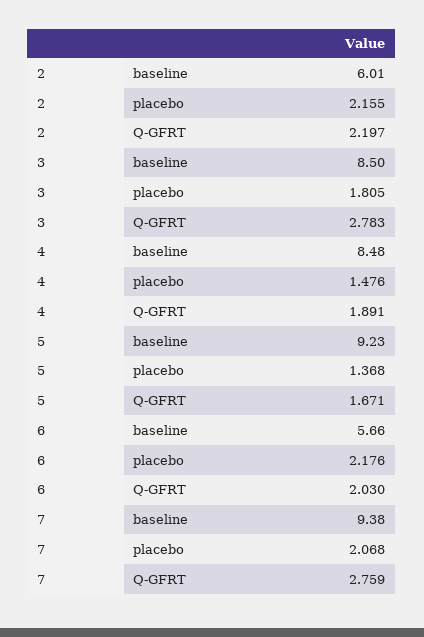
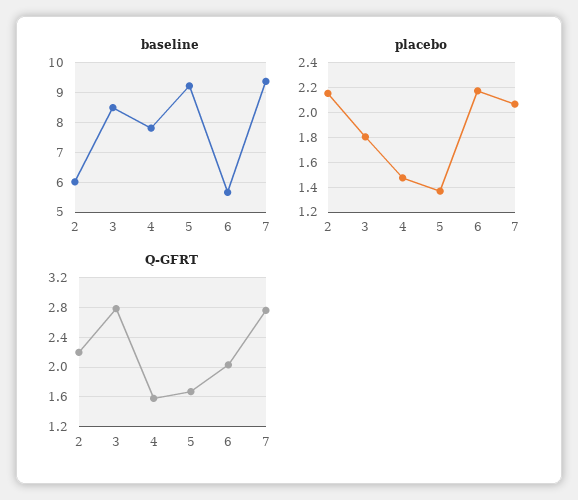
  {
    "baseline": {
      "2": 6.01,
      "3": 8.5,
-     "4": 8.48,
+     "4": 7.75,
      "5": 9.23,
      "6": 5.66,
      "7": 9.38
    },
    "placebo": {
      "2": 2.155,
      "3": 1.805,
      "4": 1.476,
      "5": 1.368,
      "6": 2.176,
      "7": 2.068
    },
    "Q-GFRT": {
      "2": 2.197,
      "3": 2.783,
-     "4": 1.891,
+     "4": 1.6,
      "5": 1.671,
      "6": 2.03,
      "7": 2.759
    }
  }

